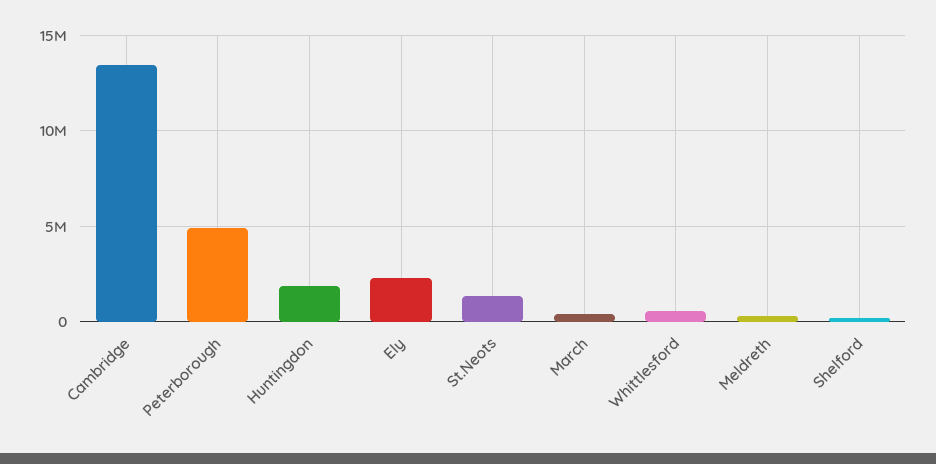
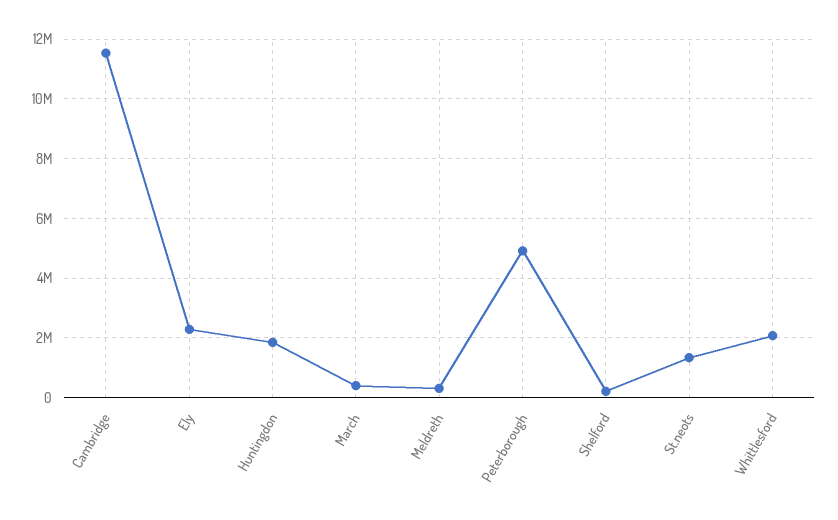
  {
-   "Cambridge": 13500000,
+   "Cambridge": 11500000,
    "Peterborough": 5000000,
    "Huntingdon": 1750000,
    "Ely": 2250000,
    "St.Neots": 1250000,
    "March": 500000,
-   "Whittlesford": 500000,
+   "Whittlesford": 2000000,
    "Meldreth": 250000,
    "Shelford": 250000
  }

